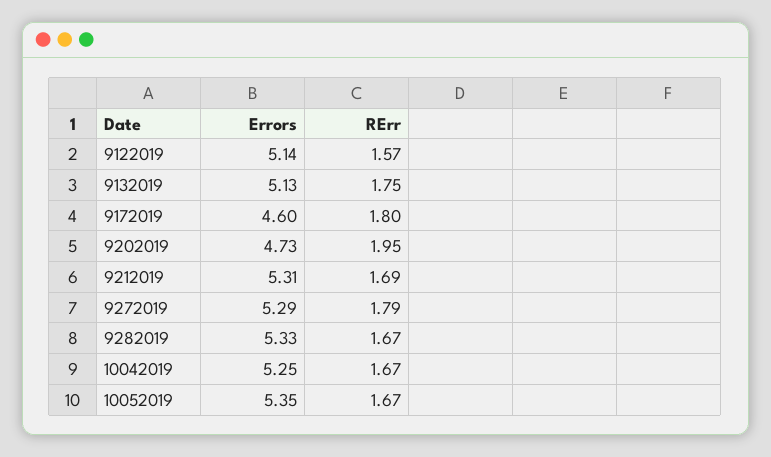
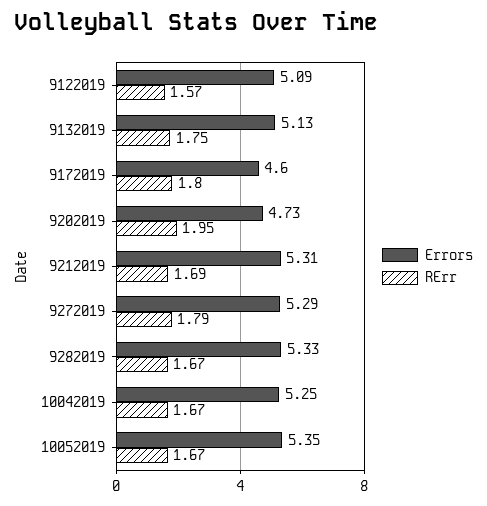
  {
    "Errors": {
-     "9122019": 5.14,
+     "9122019": 5.09,
      "9132019": 5.13,
      "9172019": 4.6,
      "9202019": 4.73,
      "9212019": 5.31,
      "9272019": 5.29,
      "9282019": 5.33,
      "10042019": 5.25,
      "10052019": 5.35
    },
    "RErr": {
      "9122019": 1.57,
      "9132019": 1.75,
      "9172019": 1.8,
      "9202019": 1.95,
      "9212019": 1.69,
      "9272019": 1.79,
      "9282019": 1.67,
      "10042019": 1.67,
      "10052019": 1.67
    }
  }

